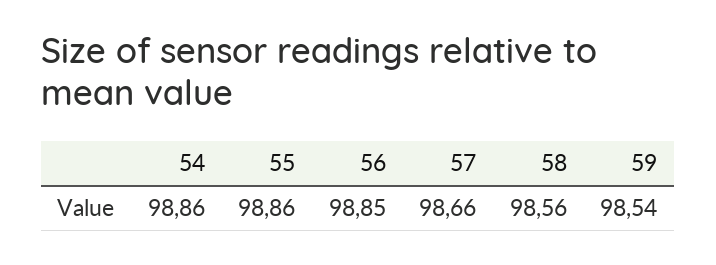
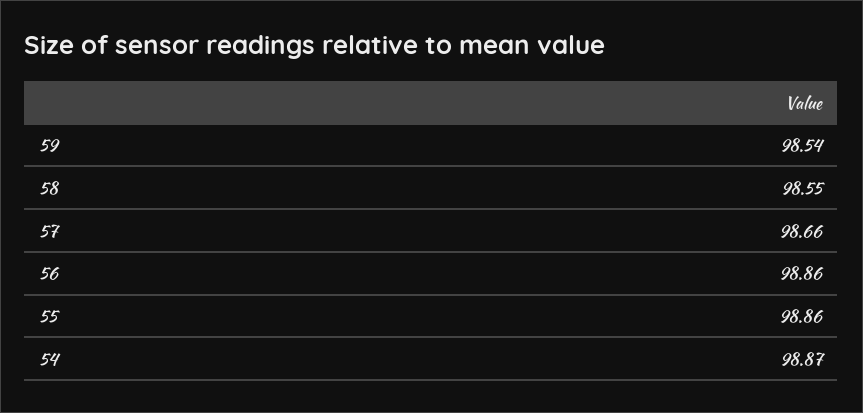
  {
-   "54": 98.86,
+   "54": 98.87,
    "55": 98.86,
-   "56": 98.85,
+   "56": 98.86,
    "57": 98.66,
-   "58": 98.56,
+   "58": 98.55,
    "59": 98.54
  }

